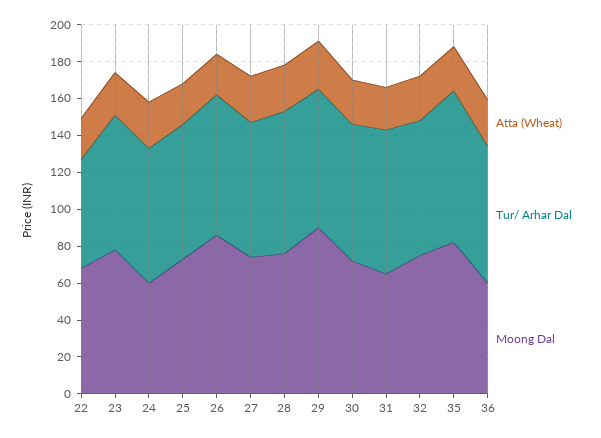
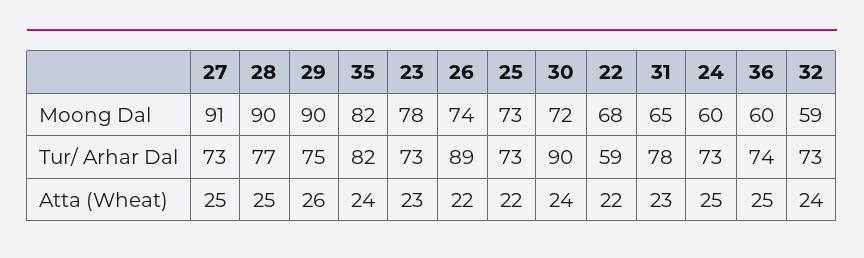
  {
    "Atta (Wheat)": {
      "22": 22,
      "23": 23,
      "24": 25,
      "25": 22,
      "26": 22,
      "27": 25,
      "28": 25,
      "29": 26,
      "30": 24,
      "31": 23,
      "32": 24,
      "35": 24,
      "36": 25
    },
    "Tur/ Arhar Dal": {
      "22": 59,
      "23": 73,
      "24": 73,
      "25": 73,
-     "26": 75,
+     "26": 89,
      "27": 73,
      "28": 77,
      "29": 75,
-     "30": 75,
+     "30": 90,
      "31": 78,
      "32": 73,
      "35": 82,
      "36": 74
    },
    "Moong Dal": {
      "22": 68,
      "23": 78,
      "24": 60,
      "25": 73,
-     "26": 85,
+     "26": 74,
-     "27": 75,
+     "27": 91,
-     "28": 75,
+     "28": 90,
      "29": 90,
      "30": 72,
      "31": 65,
-     "32": 75,
+     "32": 59,
      "35": 82,
      "36": 60
    }
  }

